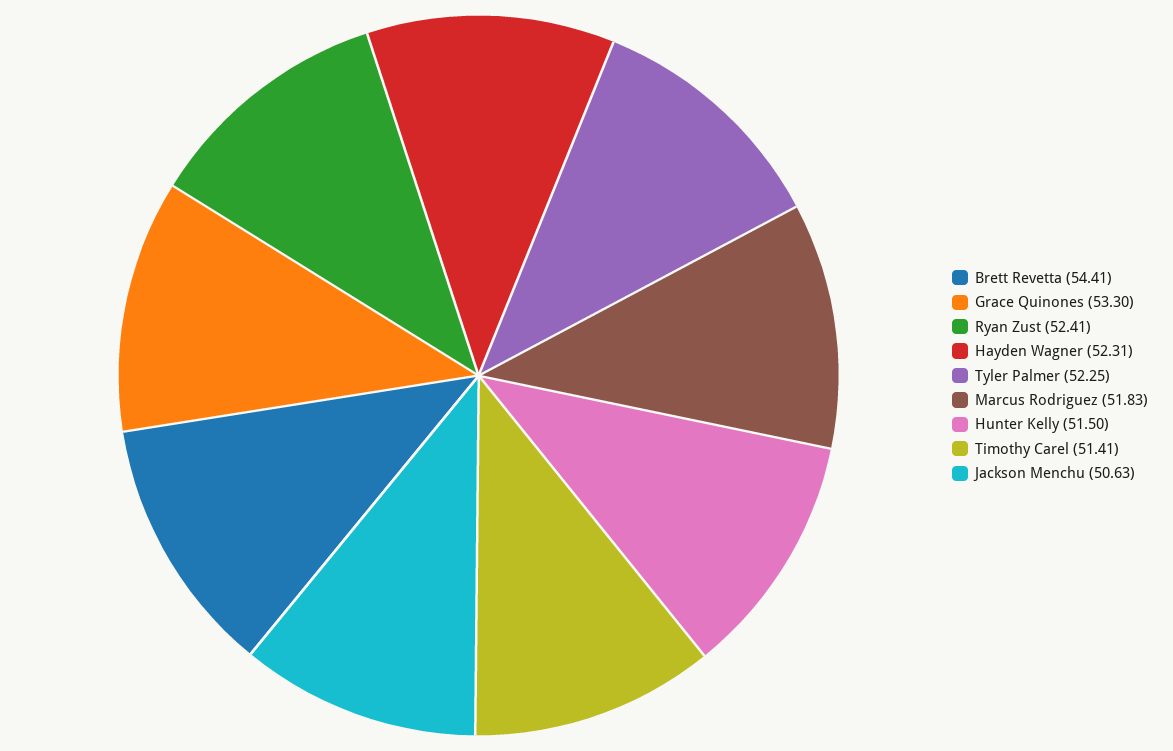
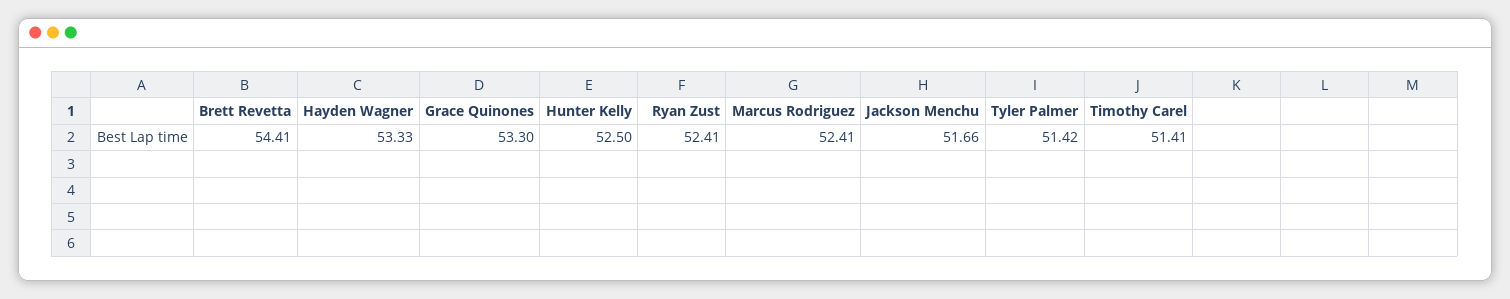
  {
    "Brett Revetta": 54.41,
    "Grace Quinones": 53.3,
    "Ryan Zust": 52.41,
-   "Hayden Wagner": 52.31,
+   "Hayden Wagner": 53.33,
-   "Tyler Palmer": 52.25,
+   "Tyler Palmer": 51.42,
-   "Marcus Rodriguez": 51.83,
+   "Marcus Rodriguez": 52.41,
-   "Hunter Kelly": 51.5,
+   "Hunter Kelly": 52.5,
    "Timothy Carel": 51.41,
-   "Jackson Menchu": 50.63
+   "Jackson Menchu": 51.66
  }

